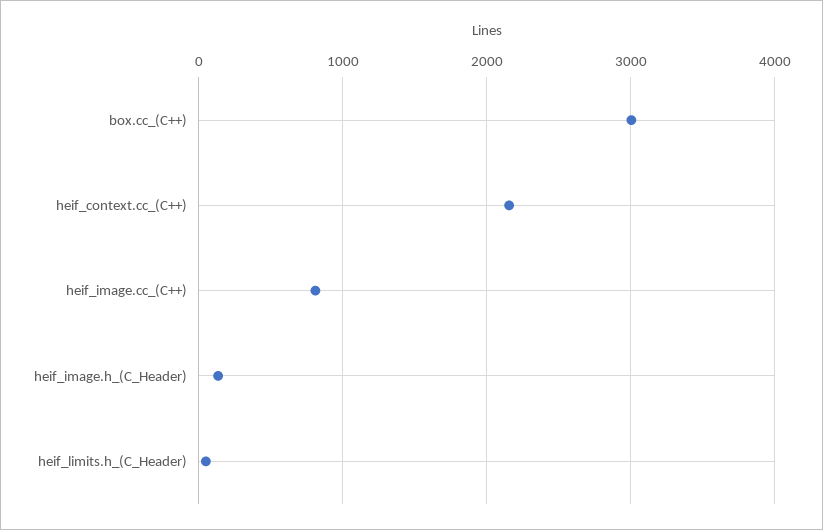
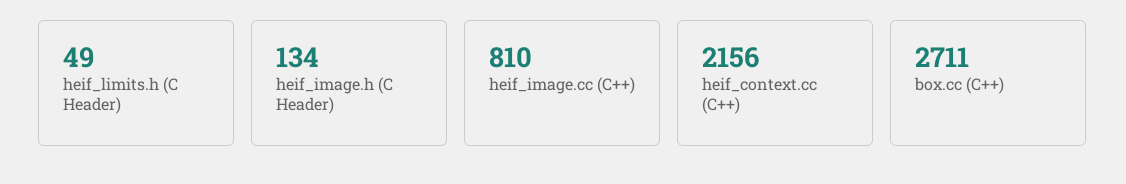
  {
-   "box.cc_(C++)": 3000,
+   "box.cc_(C++)": 2711,
    "heif_context.cc_(C++)": 2156,
    "heif_image.cc_(C++)": 810,
    "heif_image.h_(C_Header)": 134,
    "heif_limits.h_(C_Header)": 49
  }

